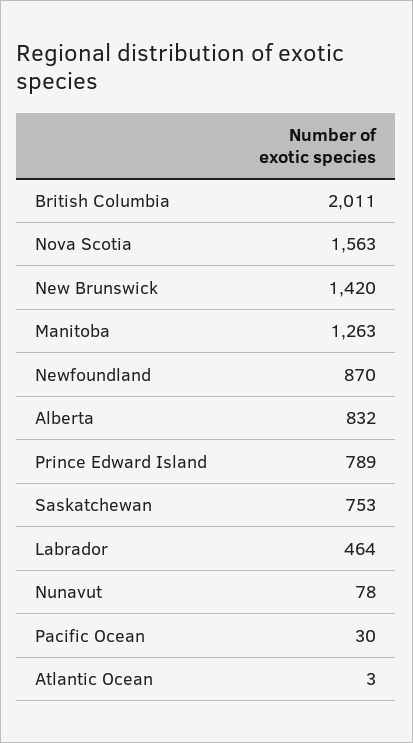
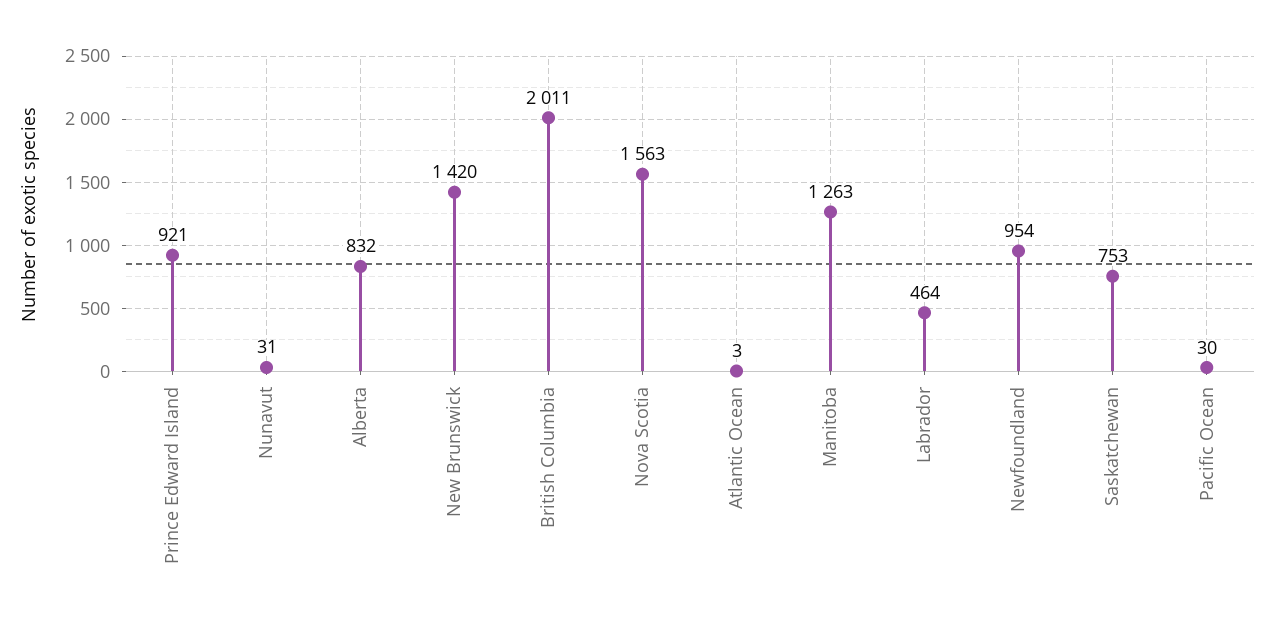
  {
    "British Columbia": 2011,
    "Nova Scotia": 1563,
    "New Brunswick": 1420,
    "Manitoba": 1263,
-   "Newfoundland": 870,
+   "Newfoundland": 954,
    "Alberta": 832,
-   "Prince Edward Island": 789,
+   "Prince Edward Island": 921,
    "Saskatchewan": 753,
    "Labrador": 464,
-   "Nunavut": 78,
+   "Nunavut": 31,
    "Pacific Ocean": 30,
    "Atlantic Ocean": 3
  }

